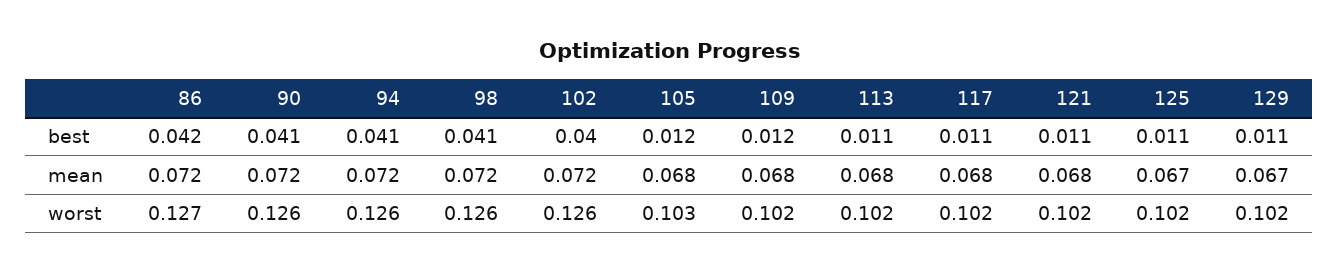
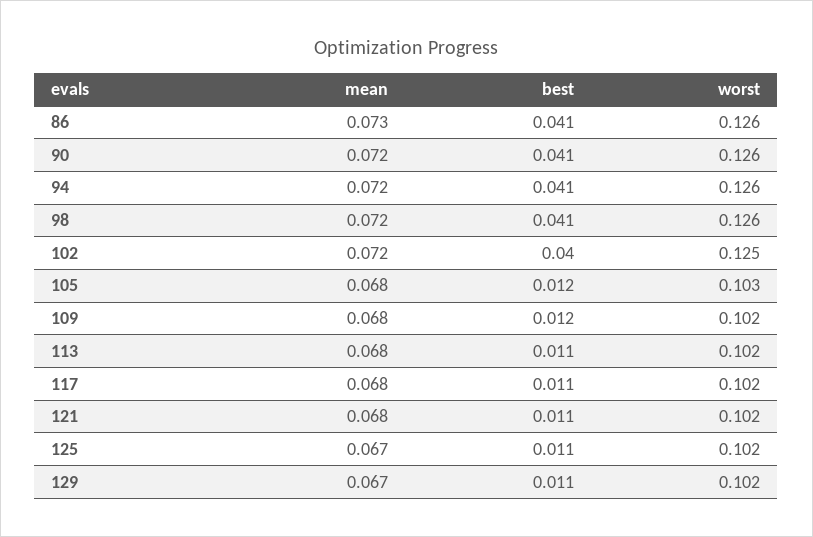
  {
    "86": {
-     "best": 0.042,
+     "best": 0.041,
-     "mean": 0.072,
+     "mean": 0.073,
-     "worst": 0.127
+     "worst": 0.126
    },
    "90": {
      "best": 0.041,
      "mean": 0.072,
      "worst": 0.126
    },
    "94": {
      "best": 0.041,
      "mean": 0.072,
      "worst": 0.126
    },
    "98": {
      "best": 0.041,
      "mean": 0.072,
      "worst": 0.126
    },
    "102": {
      "best": 0.04,
      "mean": 0.072,
-     "worst": 0.126
+     "worst": 0.125
    },
    "105": {
      "best": 0.012,
      "mean": 0.068,
      "worst": 0.103
    },
    "109": {
      "best": 0.012,
      "mean": 0.068,
      "worst": 0.102
    },
    "113": {
      "best": 0.011,
      "mean": 0.068,
      "worst": 0.102
    },
    "117": {
      "best": 0.011,
      "mean": 0.068,
      "worst": 0.102
    },
    "121": {
      "best": 0.011,
      "mean": 0.068,
      "worst": 0.102
    },
    "125": {
      "best": 0.011,
      "mean": 0.067,
      "worst": 0.102
    },
    "129": {
      "best": 0.011,
      "mean": 0.067,
      "worst": 0.102
    }
  }

